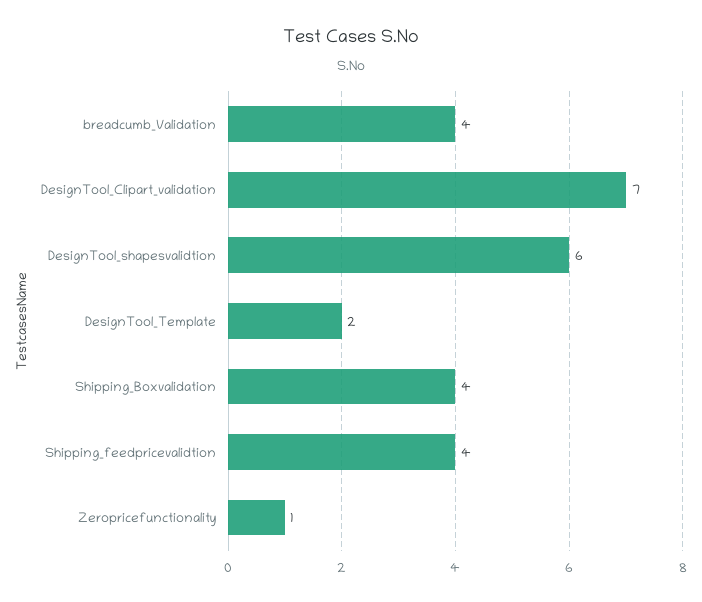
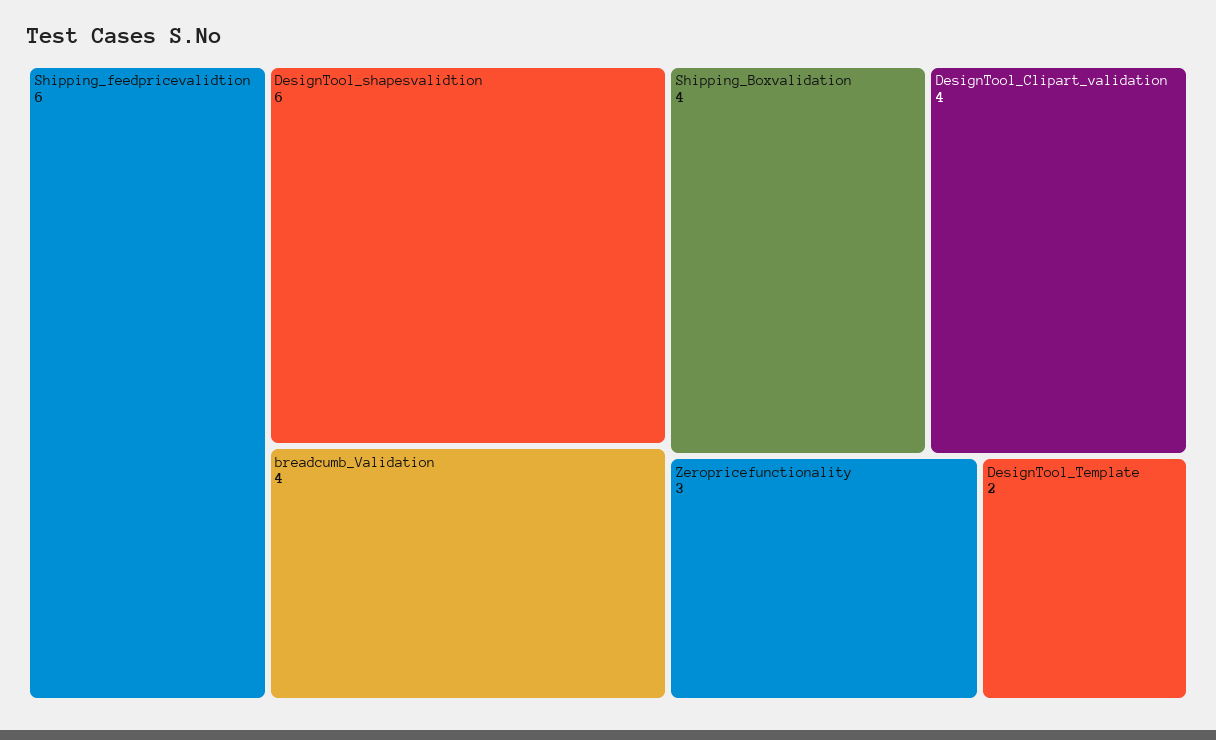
  {
    "breadcumb_Validation": 4,
-   "DesignTool_Clipart_validation": 7,
+   "DesignTool_Clipart_validation": 4,
    "DesignTool_shapesvalidtion": 6,
    "DesignTool_Template": 2,
    "Shipping_Boxvalidation": 4,
-   "Shipping_feedpricevalidtion": 4,
+   "Shipping_feedpricevalidtion": 6,
-   "Zeropricefunctionality": 1
+   "Zeropricefunctionality": 3
  }

